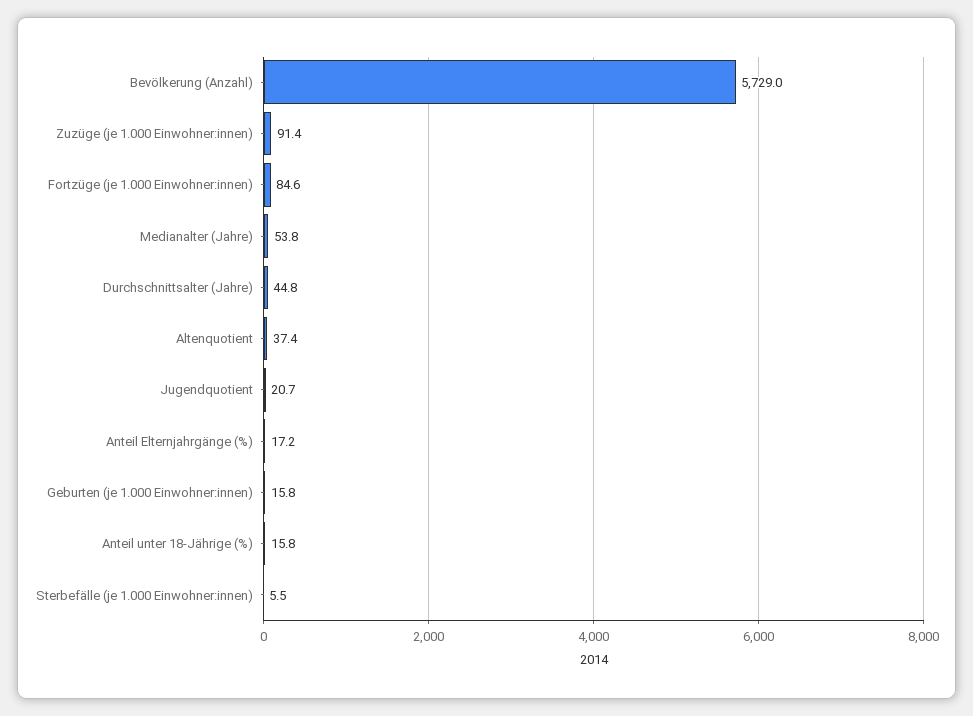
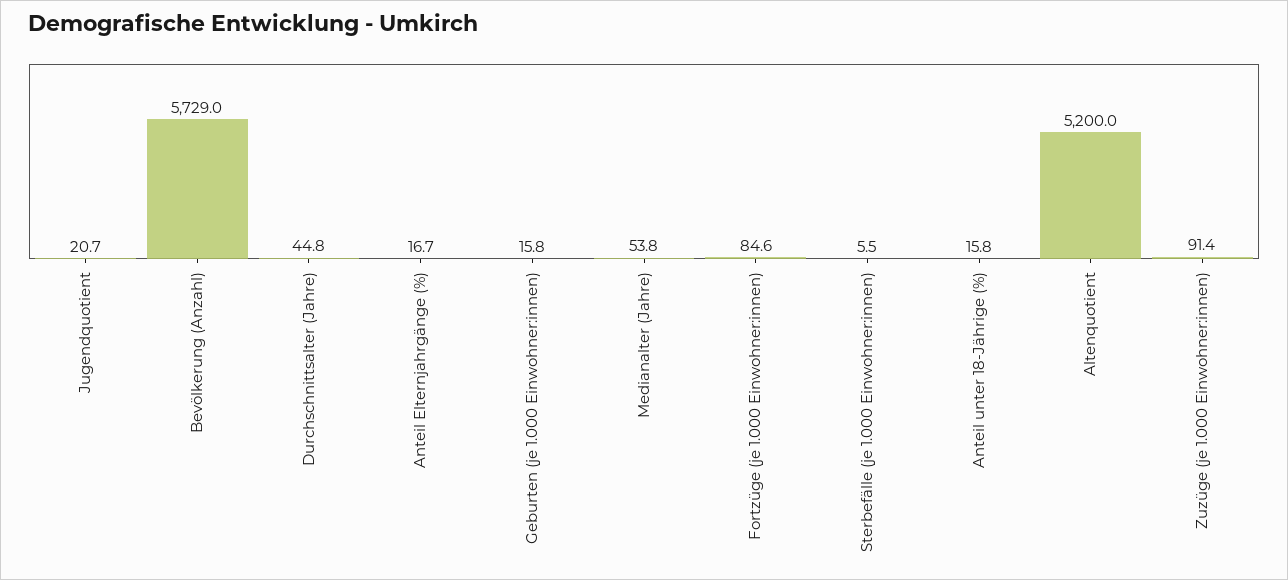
  {
    "Bevölkerung (Anzahl)": 5729,
    "Zuzüge (je 1.000 Einwohner:innen)": 91.4,
    "Fortzüge (je 1.000 Einwohner:innen)": 84.6,
    "Medianalter (Jahre)": 53.8,
    "Durchschnittsalter (Jahre)": 44.8,
-   "Altenquotient": 37.4,
+   "Altenquotient": 5200,
    "Jugendquotient": 20.7,
-   "Anteil Elternjahrgänge (%)": 17.2,
+   "Anteil Elternjahrgänge (%)": 16.7,
    "Geburten (je 1.000 Einwohner:innen)": 15.8,
    "Anteil unter 18-Jährige (%)": 15.8,
    "Sterbefälle (je 1.000 Einwohner:innen)": 5.5
  }

